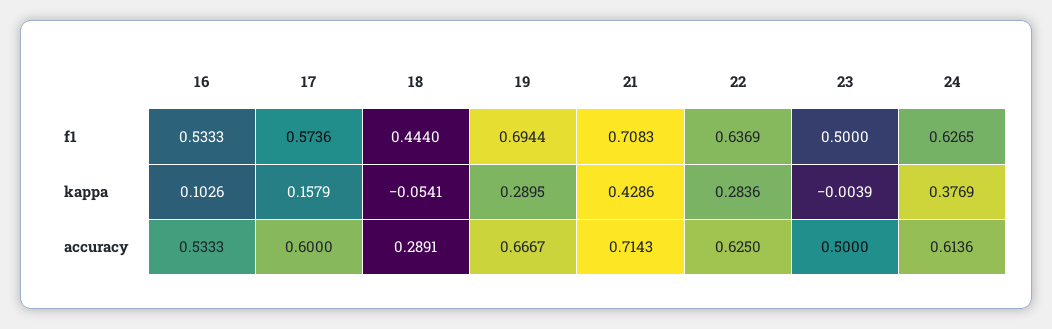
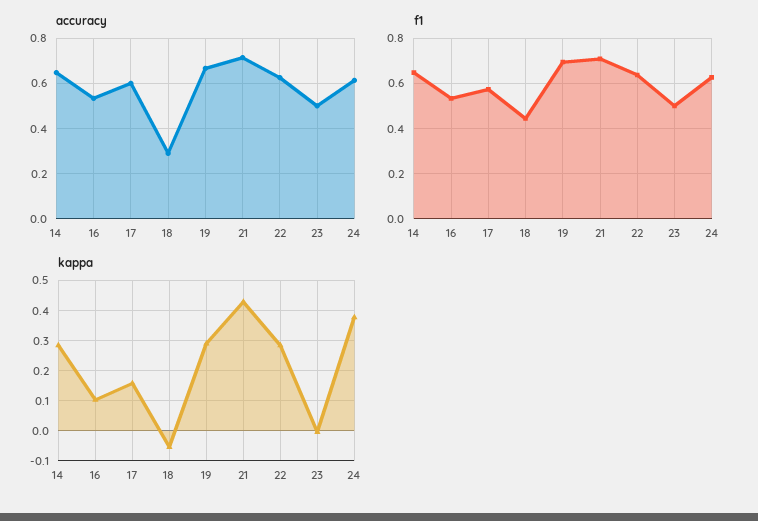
  {
    "f1": {
      "16": 0.5333,
      "17": 0.5736,
      "18": 0.444,
      "19": 0.6944,
      "21": 0.7083,
      "22": 0.6369,
      "23": 0.5,
-     "24": 0.6265
+     "24": 0.6265,
+     "14": 0.65
    },
    "kappa": {
      "16": 0.1026,
      "17": 0.1579,
      "18": -0.0541,
      "19": 0.2895,
      "21": 0.4286,
      "22": 0.2836,
      "23": -0.0039,
-     "24": 0.3769
+     "24": 0.3769,
+     "14": 0.28
    },
    "accuracy": {
      "16": 0.5333,
      "17": 0.6,
      "18": 0.2891,
      "19": 0.6667,
      "21": 0.7143,
      "22": 0.625,
      "23": 0.5,
-     "24": 0.6136
+     "24": 0.6136,
+     "14": 0.65
    }
  }

